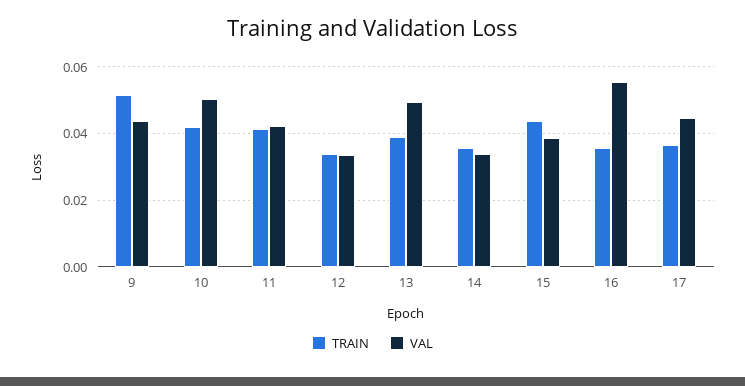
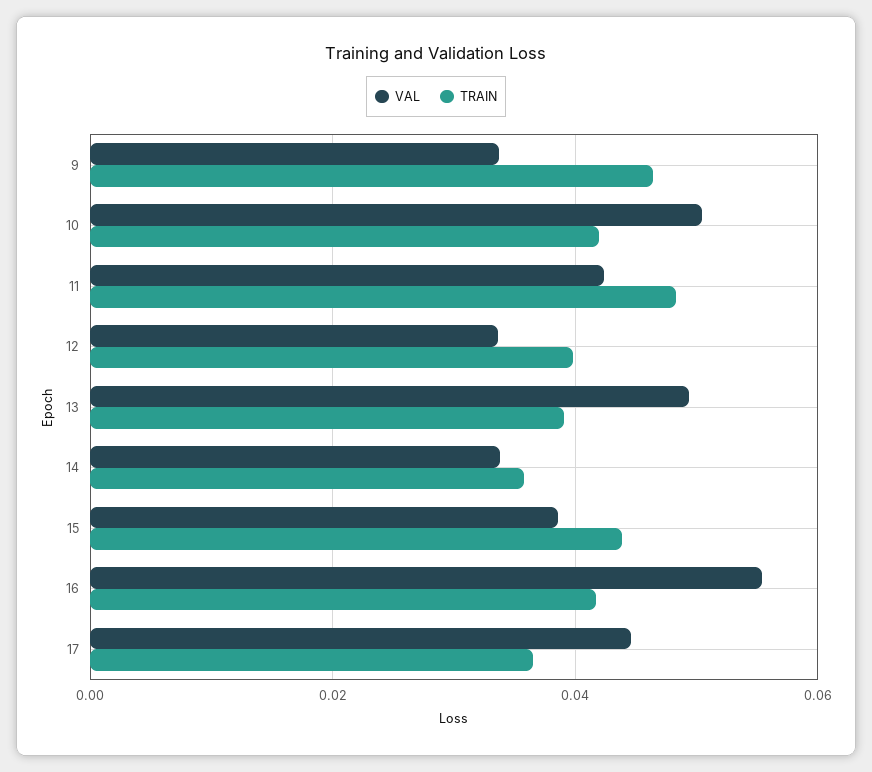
  {
    "TRAIN": {
-     "9": 0.052,
+     "9": 0.046,
      "10": 0.042,
-     "11": 0.042,
+     "11": 0.048,
-     "12": 0.034,
+     "12": 0.04,
      "13": 0.04,
      "14": 0.036,
      "15": 0.044,
-     "16": 0.036,
+     "16": 0.042,
      "17": 0.036
    },
    "VAL": {
-     "9": 0.044,
+     "9": 0.034,
      "10": 0.05,
      "11": 0.042,
      "12": 0.034,
      "13": 0.05,
      "14": 0.034,
      "15": 0.038,
      "16": 0.056,
      "17": 0.044
    }
  }

